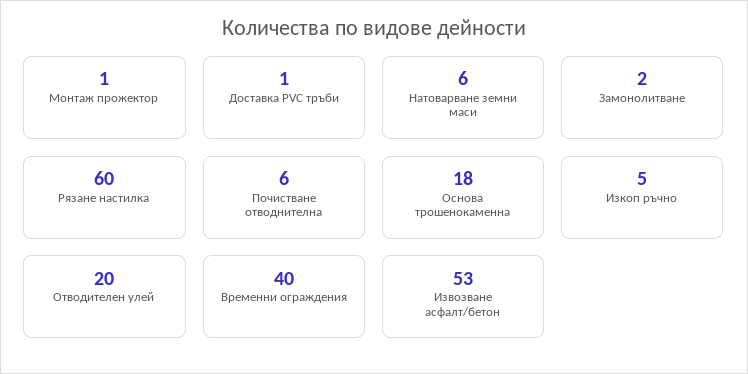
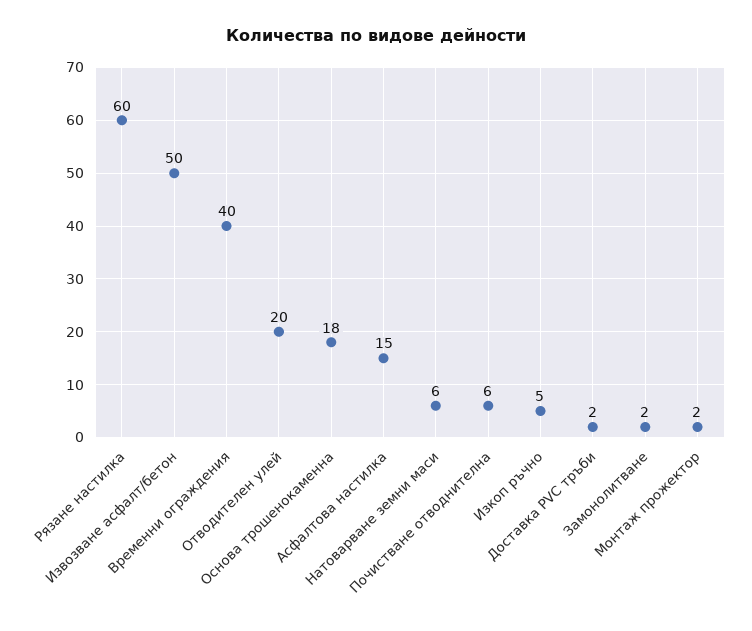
  {
-   "Монтаж прожектор": 1,
+   "Монтаж прожектор": 2,
-   "Доставка PVC тръби": 1,
+   "Доставка PVC тръби": 2,
    "Натоварване земни маси": 6,
    "Замонолитване": 2,
    "Рязане настилка": 60,
    "Почистване отводнителна": 6,
    "Основа трошенокаменна": 18,
    "Изкоп ръчно": 5,
    "Отводителен улей": 20,
    "Временни ограждения": 40,
-   "Извозване асфалт/бетон": 53
+   "Извозване асфалт/бетон": 50,
+   "Асфалтова настилка": 15
  }

